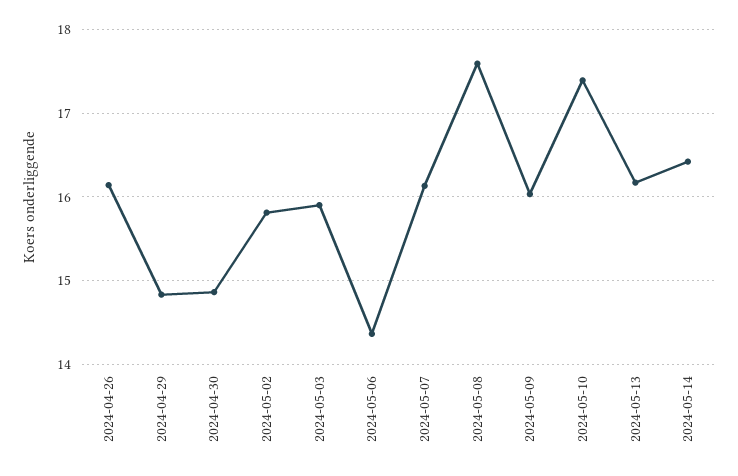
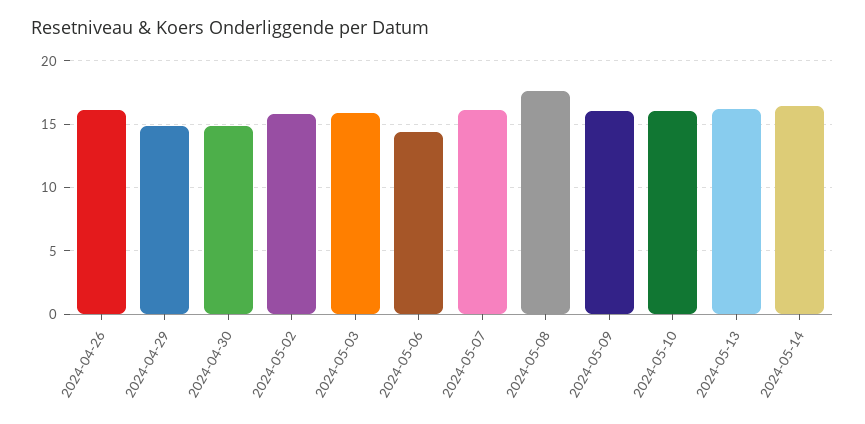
  {
    "2024-04-26": 16.1,
    "2024-04-29": 14.8,
    "2024-04-30": 14.9,
    "2024-05-02": 15.8,
    "2024-05-03": 15.9,
    "2024-05-06": 14.4,
    "2024-05-07": 16.1,
    "2024-05-08": 17.6,
    "2024-05-09": 16,
-   "2024-05-10": 17.4,
+   "2024-05-10": 16,
    "2024-05-13": 16.2,
    "2024-05-14": 16.4
  }

